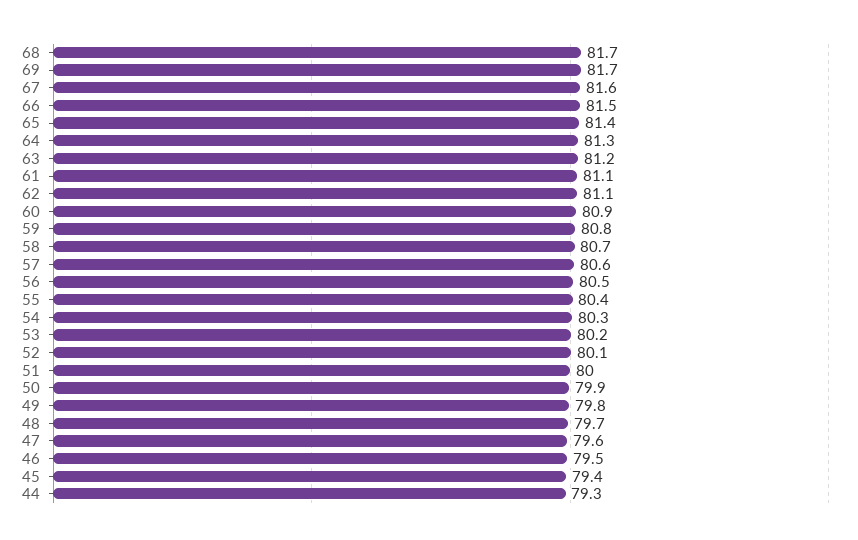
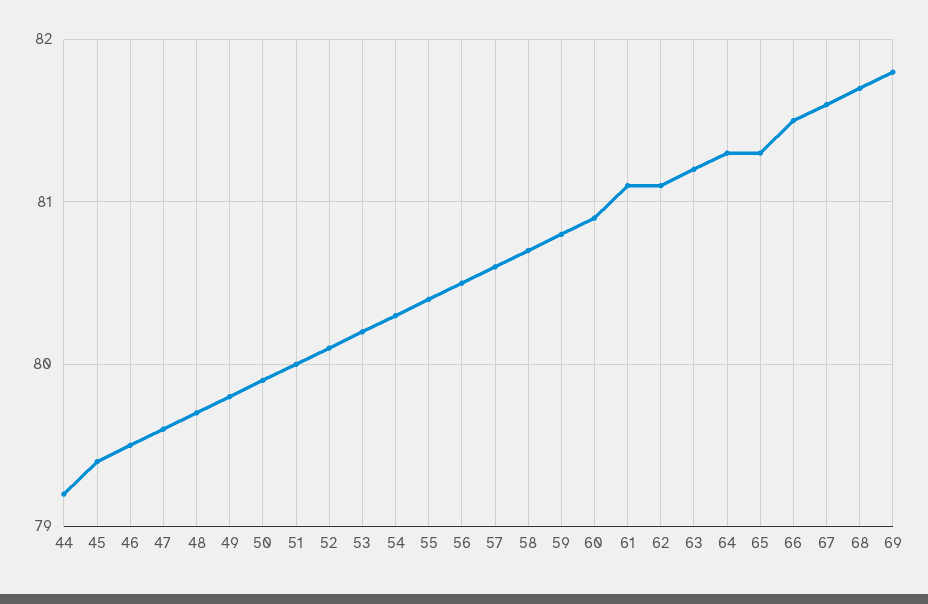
  {
    "68": 81.7,
-   "69": 81.7,
+   "69": 81.8,
    "67": 81.6,
    "66": 81.5,
-   "65": 81.4,
+   "65": 81.3,
    "64": 81.3,
    "63": 81.2,
    "61": 81.1,
    "62": 81.1,
    "60": 80.9,
    "59": 80.8,
    "58": 80.7,
    "57": 80.6,
    "56": 80.5,
    "55": 80.4,
    "54": 80.3,
    "53": 80.2,
    "52": 80.1,
    "51": 80,
    "50": 79.9,
    "49": 79.8,
    "48": 79.7,
    "47": 79.6,
    "46": 79.5,
    "45": 79.4,
-   "44": 79.3
+   "44": 79.2
  }

